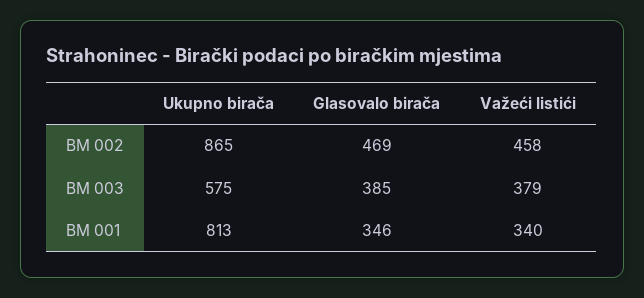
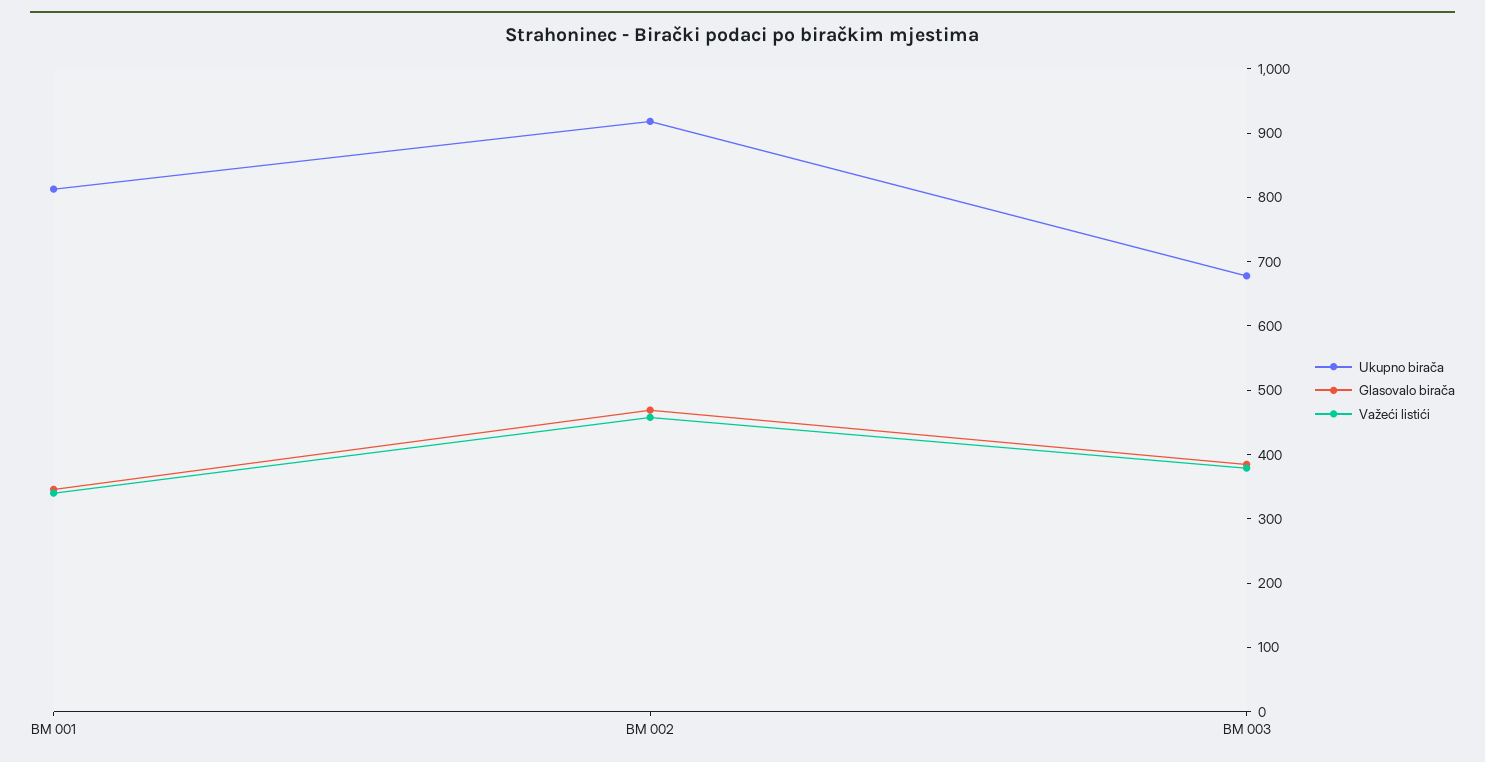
  {
    "Ukupno birača": {
-     "BM 002": 865,
+     "BM 002": 920,
-     "BM 003": 575,
+     "BM 003": 680,
      "BM 001": 813
    },
    "Glasovalo birača": {
      "BM 002": 469,
      "BM 003": 385,
      "BM 001": 346
    },
    "Važeći listići": {
      "BM 002": 458,
      "BM 003": 379,
      "BM 001": 340
    }
  }

